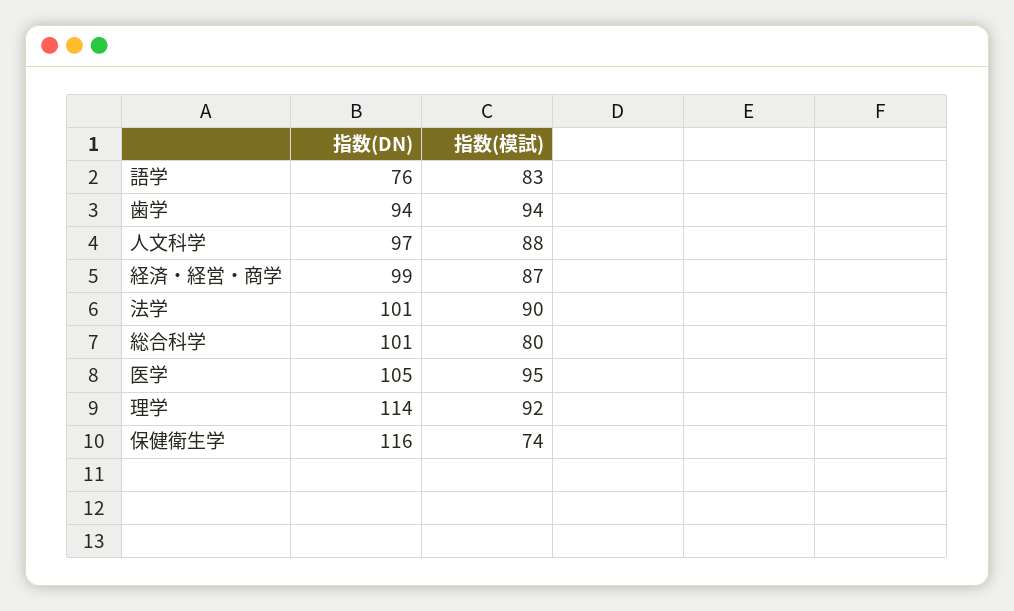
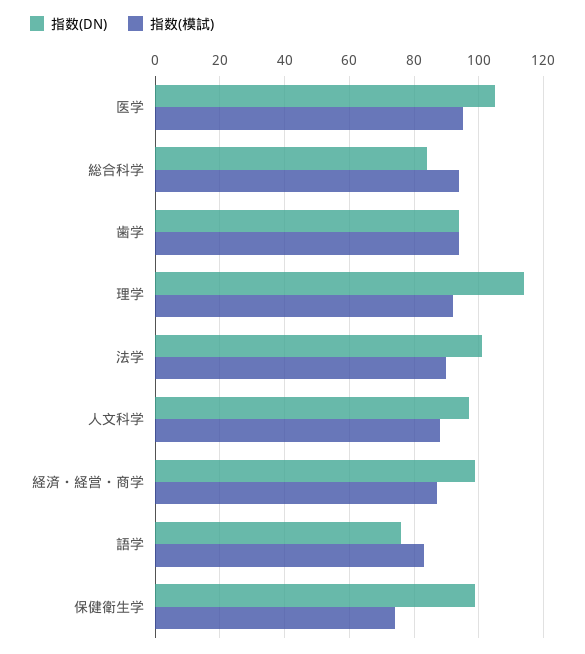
  {
    "指数(DN)": {
      "語学": 76,
      "歯学": 94,
      "人文科学": 97,
      "経済・経営・商学": 99,
      "法学": 101,
-     "総合科学": 101,
+     "総合科学": 85,
      "医学": 105,
      "理学": 114,
-     "保健衛生学": 116
+     "保健衛生学": 100
    },
    "指数(模試)": {
      "語学": 83,
      "歯学": 94,
      "人文科学": 88,
      "経済・経営・商学": 87,
      "法学": 90,
-     "総合科学": 80,
+     "総合科学": 95,
      "医学": 95,
      "理学": 92,
      "保健衛生学": 74
    }
  }

